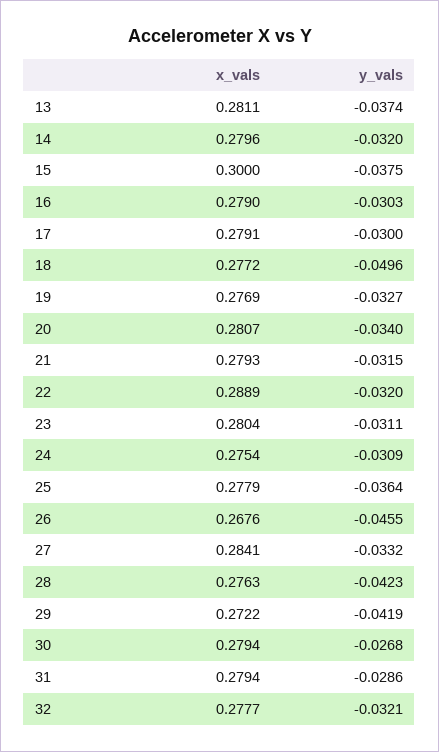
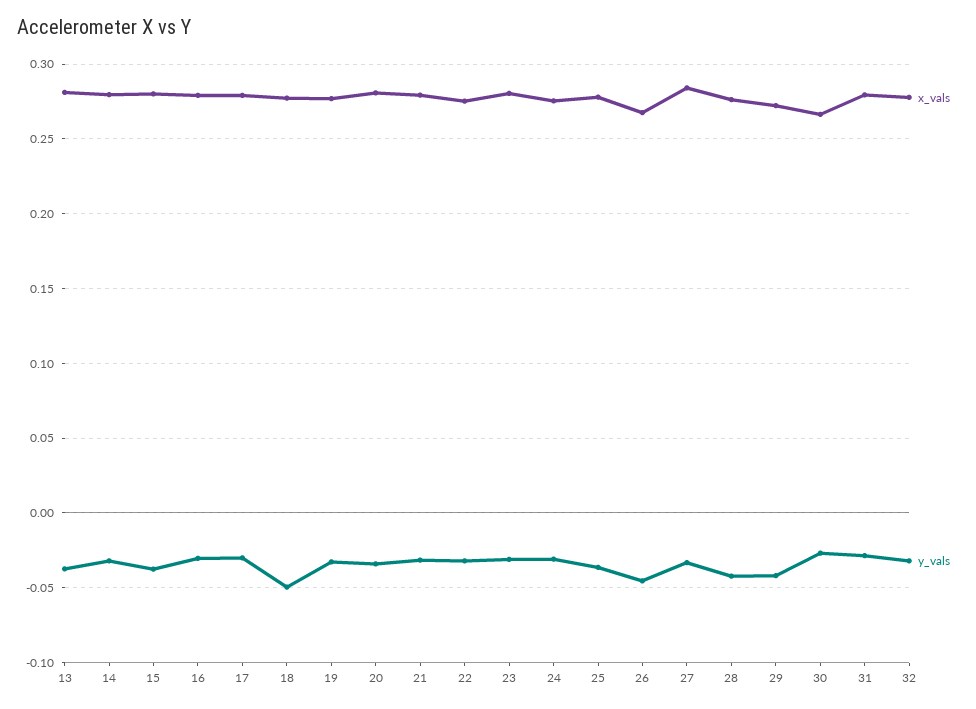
  {
    "x_vals": {
      "13": 0.2811,
      "14": 0.2796,
-     "15": 0.3,
+     "15": 0.28,
      "16": 0.279,
      "17": 0.2791,
      "18": 0.2772,
      "19": 0.2769,
      "20": 0.2807,
      "21": 0.2793,
-     "22": 0.2889,
+     "22": 0.275,
      "23": 0.2804,
      "24": 0.2754,
      "25": 0.2779,
      "26": 0.2676,
      "27": 0.2841,
      "28": 0.2763,
      "29": 0.2722,
-     "30": 0.2794,
+     "30": 0.265,
      "31": 0.2794,
      "32": 0.2777
    },
    "y_vals": {
      "13": -0.0374,
      "14": -0.032,
      "15": -0.0375,
      "16": -0.0303,
      "17": -0.03,
      "18": -0.0496,
      "19": -0.0327,
      "20": -0.034,
      "21": -0.0315,
      "22": -0.032,
      "23": -0.0311,
      "24": -0.0309,
      "25": -0.0364,
      "26": -0.0455,
      "27": -0.0332,
      "28": -0.0423,
      "29": -0.0419,
      "30": -0.0268,
      "31": -0.0286,
      "32": -0.0321
    }
  }

